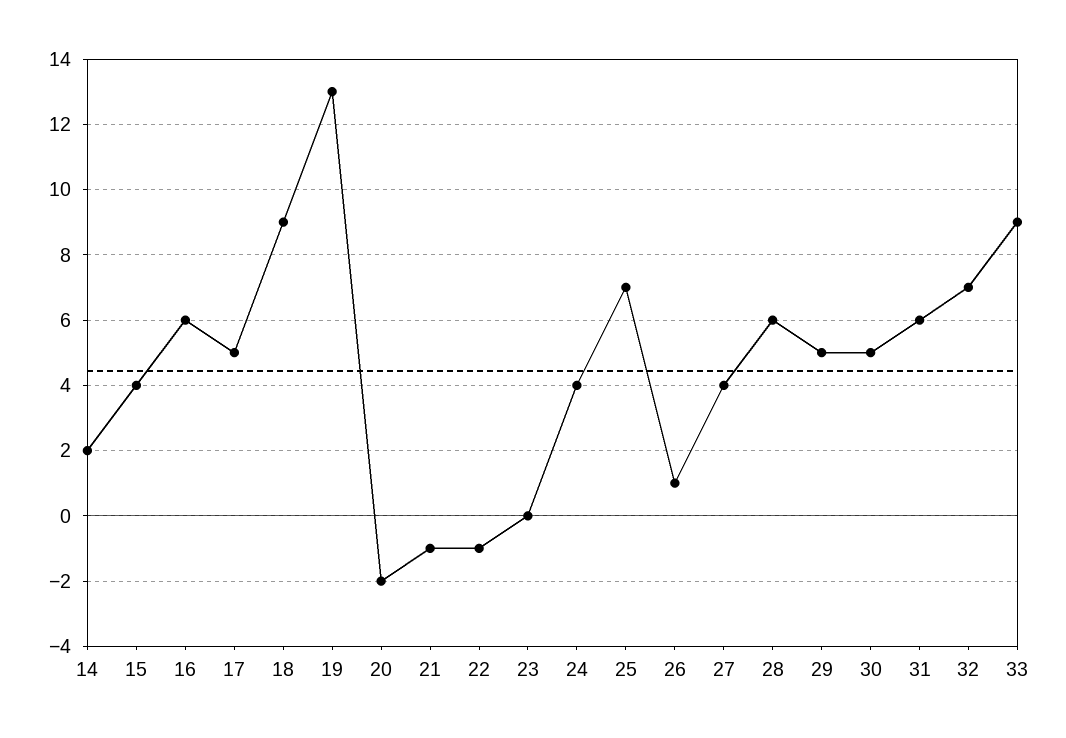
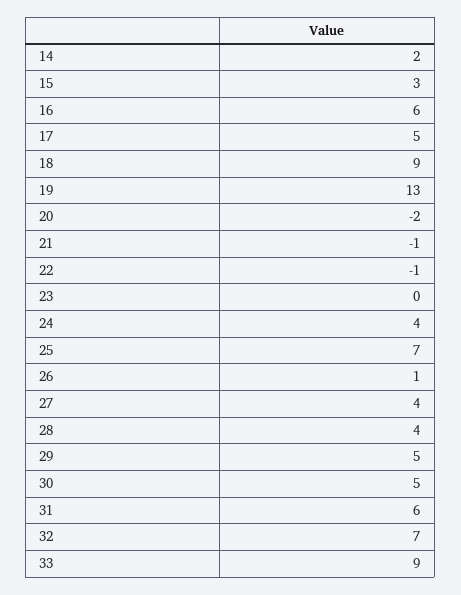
  {
    "14": 2,
-   "15": 4,
+   "15": 3,
    "16": 6,
    "17": 5,
    "18": 9,
    "19": 13,
    "20": -2,
    "21": -1,
    "22": -1,
    "23": 0,
    "24": 4,
    "25": 7,
    "26": 1,
    "27": 4,
-   "28": 6,
+   "28": 4,
    "29": 5,
    "30": 5,
    "31": 6,
    "32": 7,
    "33": 9
  }

